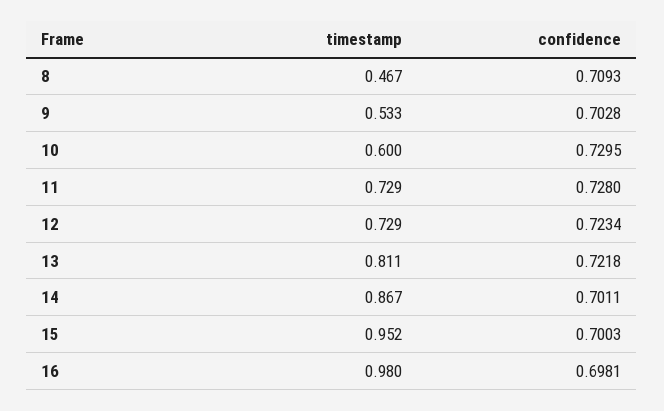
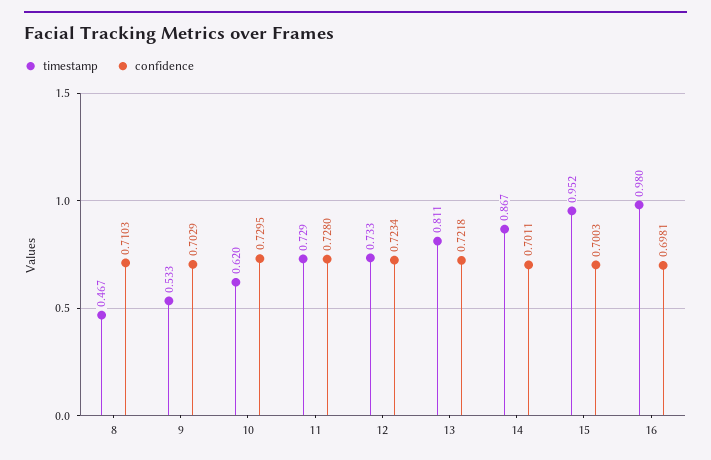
  {
    "timestamp": {
      "8": 0.467,
      "9": 0.533,
-     "10": 0.6,
+     "10": 0.62,
      "11": 0.729,
-     "12": 0.729,
+     "12": 0.733,
      "13": 0.811,
      "14": 0.867,
      "15": 0.952,
      "16": 0.98
    },
    "confidence": {
-     "8": 0.7093,
+     "8": 0.7103,
-     "9": 0.7028,
+     "9": 0.7029,
      "10": 0.7295,
      "11": 0.728,
      "12": 0.7234,
      "13": 0.7218,
      "14": 0.7011,
      "15": 0.7003,
      "16": 0.6981
    }
  }

